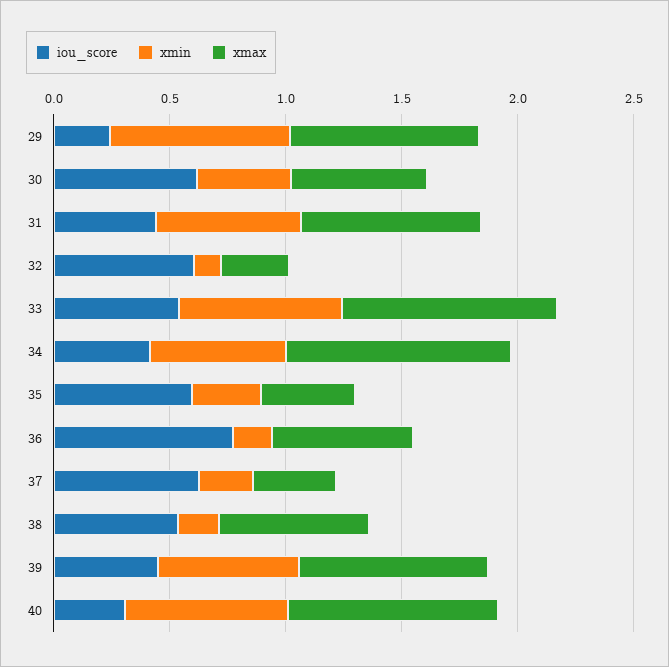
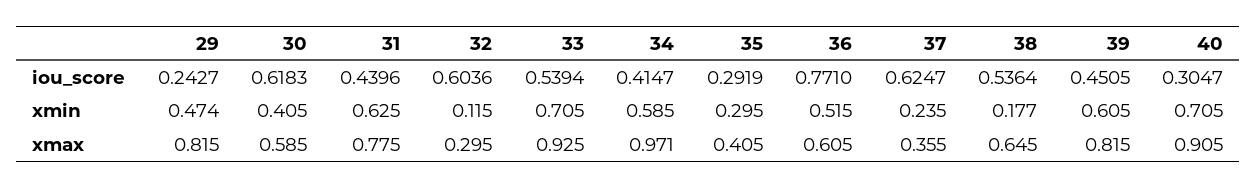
  {
    "iou_score": {
      "29": 0.2427,
      "30": 0.6183,
      "31": 0.4396,
      "32": 0.6036,
      "33": 0.5394,
      "34": 0.4147,
-     "35": 0.6,
+     "35": 0.2919,
      "36": 0.771,
      "37": 0.6247,
      "38": 0.5364,
      "39": 0.4505,
      "40": 0.3047
    },
    "xmin": {
-     "29": 0.8,
+     "29": 0.474,
      "30": 0.405,
      "31": 0.625,
      "32": 0.115,
      "33": 0.705,
      "34": 0.585,
      "35": 0.295,
-     "36": 0.2,
+     "36": 0.515,
      "37": 0.235,
      "38": 0.177,
      "39": 0.605,
      "40": 0.705
    },
    "xmax": {
      "29": 0.815,
      "30": 0.585,
      "31": 0.775,
      "32": 0.295,
      "33": 0.925,
      "34": 0.971,
      "35": 0.405,
      "36": 0.605,
      "37": 0.355,
      "38": 0.645,
      "39": 0.815,
      "40": 0.905
    }
  }

